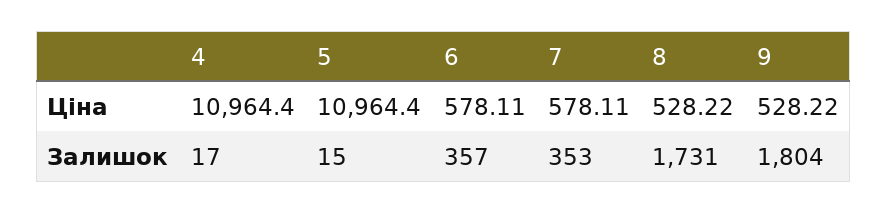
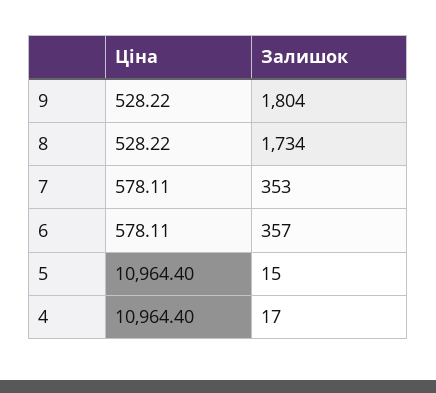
  {
    "4": {
      "Ціна": 10964.4,
      "Залишок": 17
    },
    "5": {
      "Ціна": 10964.4,
      "Залишок": 15
    },
    "6": {
      "Ціна": 578.11,
      "Залишок": 357
    },
    "7": {
      "Ціна": 578.11,
      "Залишок": 353
    },
    "8": {
      "Ціна": 528.22,
-     "Залишок": 1731
+     "Залишок": 1734
    },
    "9": {
      "Ціна": 528.22,
      "Залишок": 1804
    }
  }

